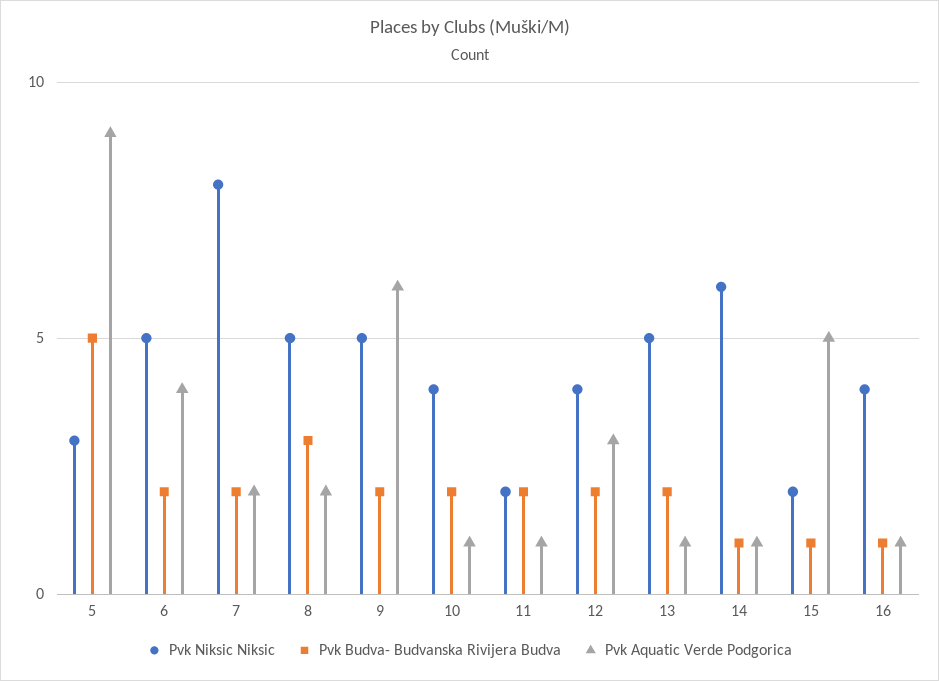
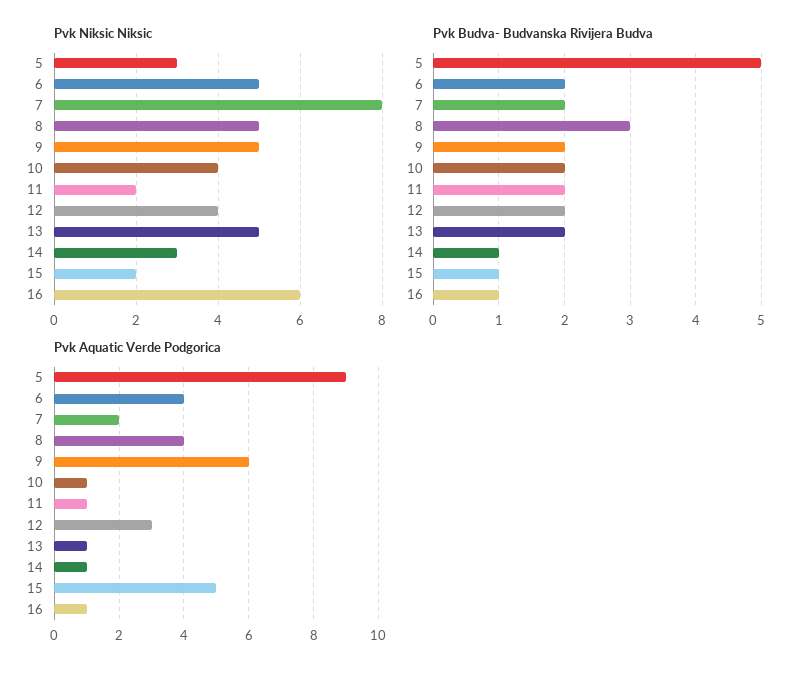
  {
    "Pvk Niksic Niksic": {
      "5": 3,
      "6": 5,
      "7": 8,
      "8": 5,
      "9": 5,
      "10": 4,
      "11": 2,
      "12": 4,
      "13": 5,
-     "14": 6,
+     "14": 3,
      "15": 2,
-     "16": 4
+     "16": 6
    },
    "Pvk Budva- Budvanska Rivijera Budva": {
      "5": 5,
      "6": 2,
      "7": 2,
      "8": 3,
      "9": 2,
      "10": 2,
      "11": 2,
      "12": 2,
      "13": 2,
      "14": 1,
      "15": 1,
      "16": 1
    },
    "Pvk Aquatic Verde Podgorica": {
      "5": 9,
      "6": 4,
      "7": 2,
-     "8": 2,
+     "8": 4,
      "9": 6,
      "10": 1,
      "11": 1,
      "12": 3,
      "13": 1,
      "14": 1,
      "15": 5,
      "16": 1
    }
  }

